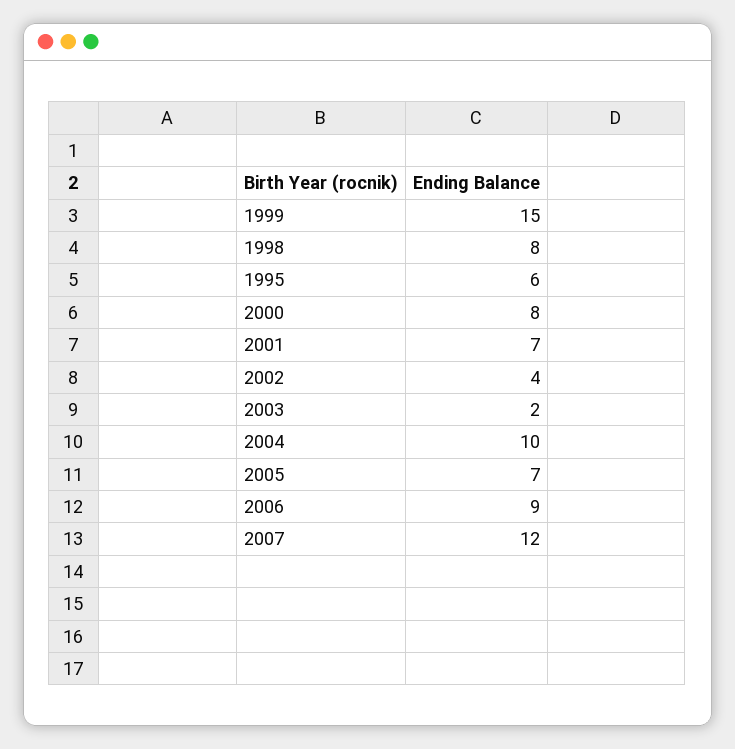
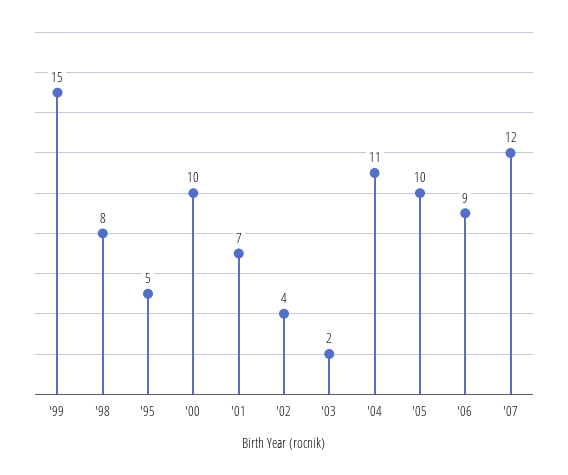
  {
    "1999": 15,
    "1998": 8,
-   "1995": 6,
+   "1995": 5,
-   "2000": 8,
+   "2000": 10,
    "2001": 7,
    "2002": 4,
    "2003": 2,
-   "2004": 10,
+   "2004": 11,
-   "2005": 7,
+   "2005": 10,
    "2006": 9,
    "2007": 12
  }

